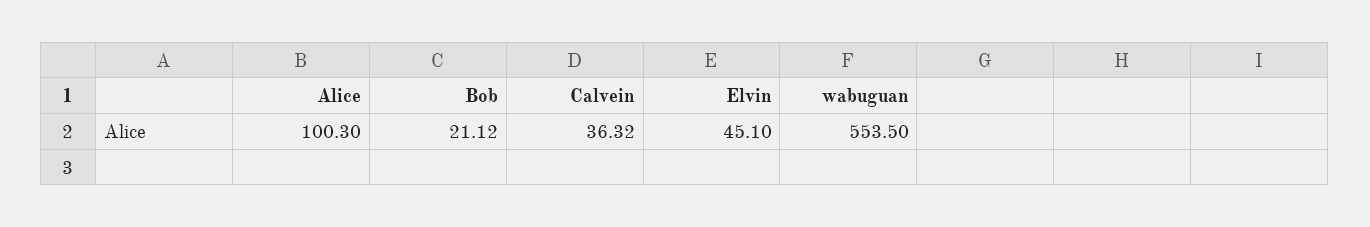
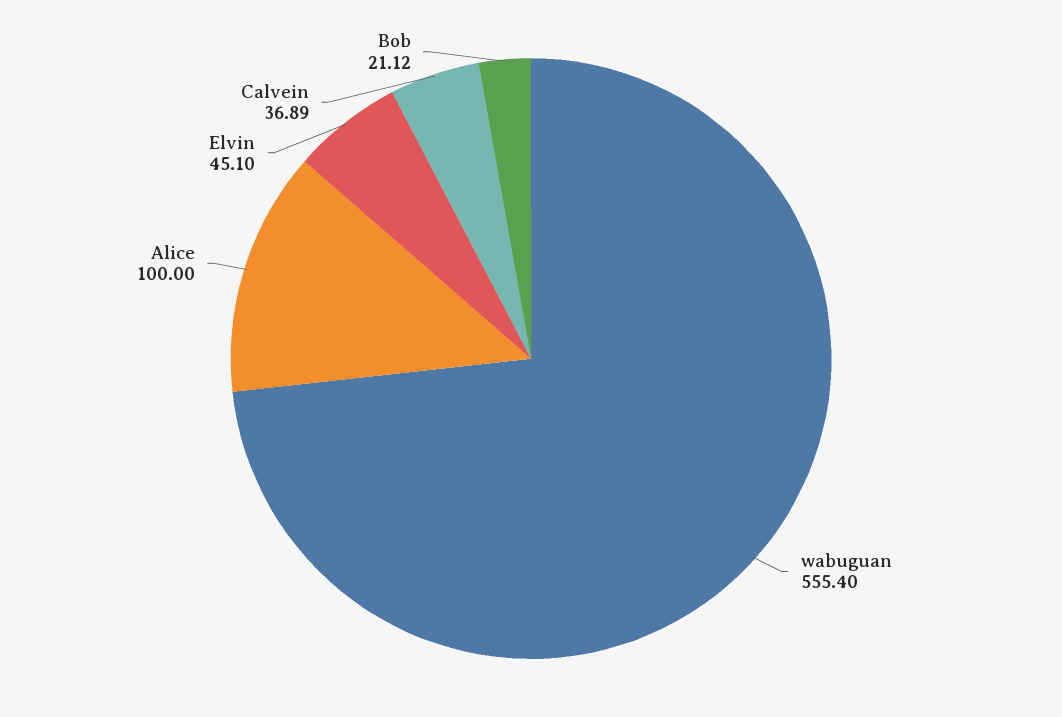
  {
-   "Alice": 100.3,
+   "Alice": 100,
    "Bob": 21.12,
-   "Calvein": 36.32,
+   "Calvein": 36.89,
    "Elvin": 45.1,
-   "wabuguan": 553.5
+   "wabuguan": 555.4
  }

